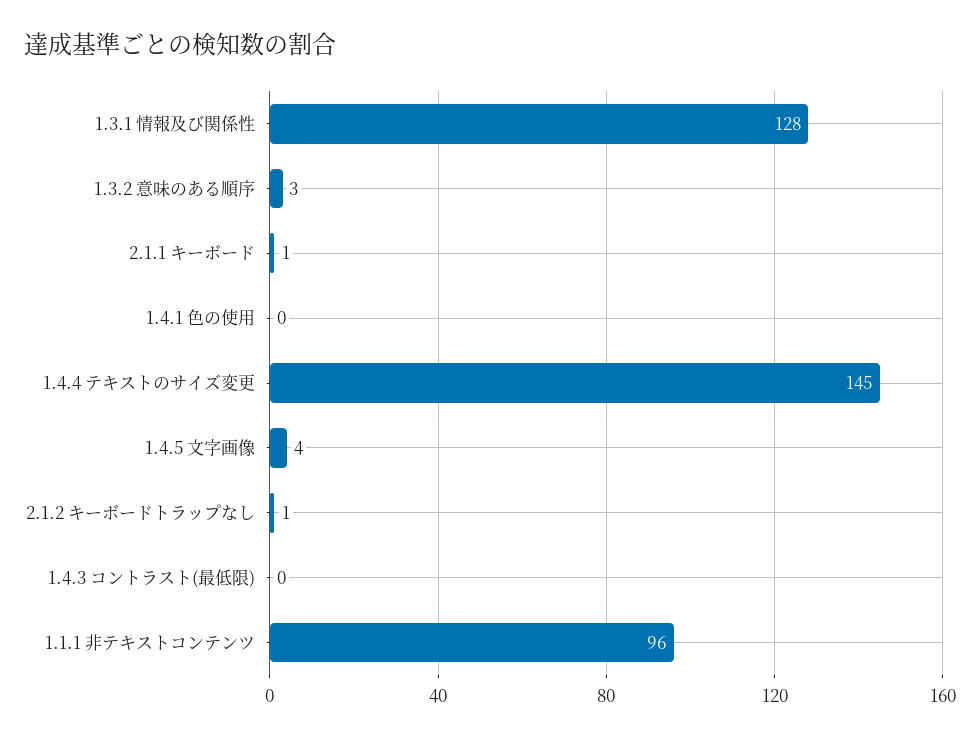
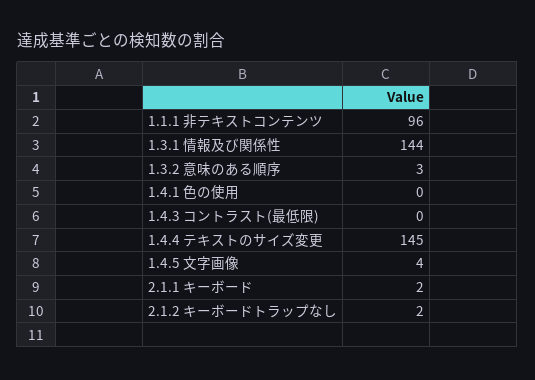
  {
-   "1.3.1 情報及び関係性": 128,
+   "1.3.1 情報及び関係性": 144,
    "1.3.2 意味のある順序": 3,
-   "2.1.1 キーボード": 1,
+   "2.1.1 キーボード": 2,
    "1.4.1 色の使用": 0,
    "1.4.4 テキストのサイズ変更": 145,
    "1.4.5 文字画像": 4,
-   "2.1.2 キーボードトラップなし": 1,
+   "2.1.2 キーボードトラップなし": 2,
    "1.4.3 コントラスト(最低限)": 0,
    "1.1.1 非テキストコンテンツ": 96
  }

